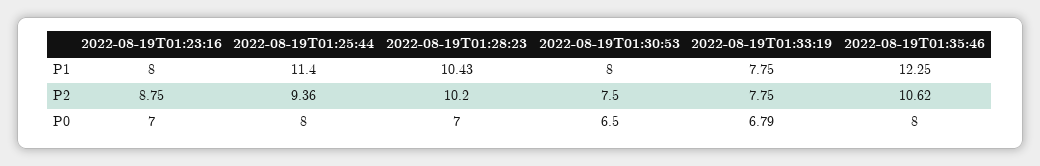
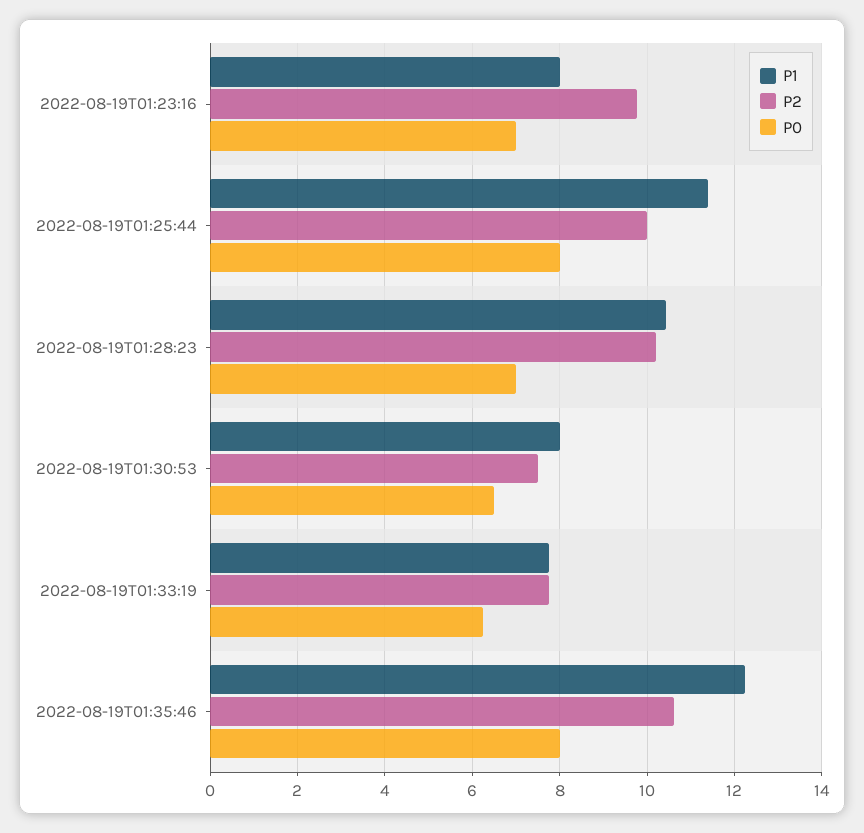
  {
    "P1": {
      "2022-08-19T01:23:16": 8,
      "2022-08-19T01:25:44": 11.4,
      "2022-08-19T01:28:23": 10.43,
      "2022-08-19T01:30:53": 8,
      "2022-08-19T01:33:19": 7.75,
      "2022-08-19T01:35:46": 12.25
    },
    "P2": {
-     "2022-08-19T01:23:16": 8.75,
+     "2022-08-19T01:23:16": 9.8,
-     "2022-08-19T01:25:44": 9.36,
+     "2022-08-19T01:25:44": 10,
      "2022-08-19T01:28:23": 10.2,
      "2022-08-19T01:30:53": 7.5,
      "2022-08-19T01:33:19": 7.75,
      "2022-08-19T01:35:46": 10.62
    },
    "P0": {
      "2022-08-19T01:23:16": 7,
      "2022-08-19T01:25:44": 8,
      "2022-08-19T01:28:23": 7,
      "2022-08-19T01:30:53": 6.5,
-     "2022-08-19T01:33:19": 6.79,
+     "2022-08-19T01:33:19": 6.2,
      "2022-08-19T01:35:46": 8
    }
  }

